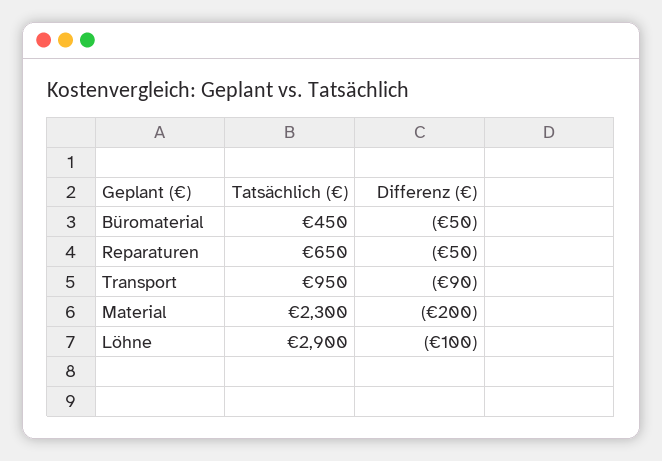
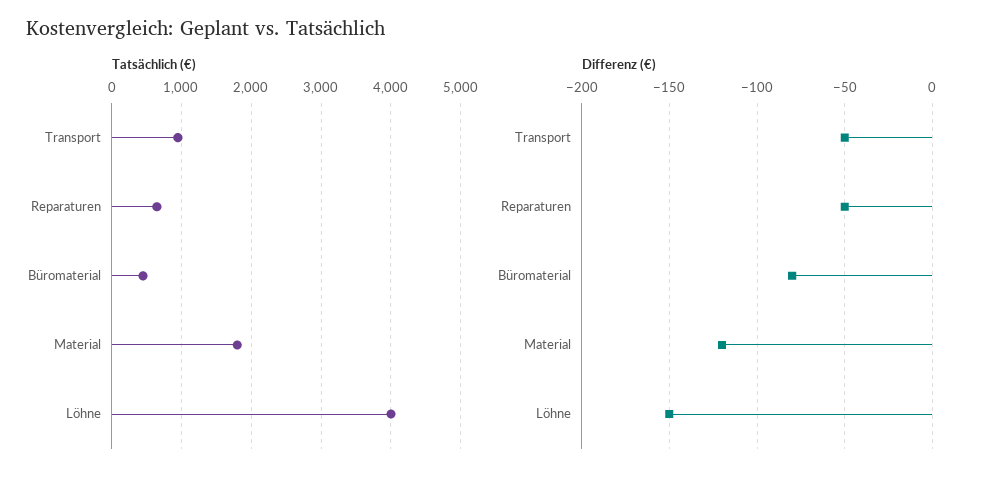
  {
    "Tatsächlich (€)": {
      "Büromaterial": 450,
      "Reparaturen": 650,
      "Transport": 950,
-     "Material": 2300,
+     "Material": 1800,
-     "Löhne": 2900
+     "Löhne": 4000
    },
    "Differenz (€)": {
-     "Büromaterial": -50,
+     "Büromaterial": -80,
      "Reparaturen": -50,
-     "Transport": -90,
+     "Transport": -50,
-     "Material": -200,
+     "Material": -120,
-     "Löhne": -100
+     "Löhne": -150
    }
  }

